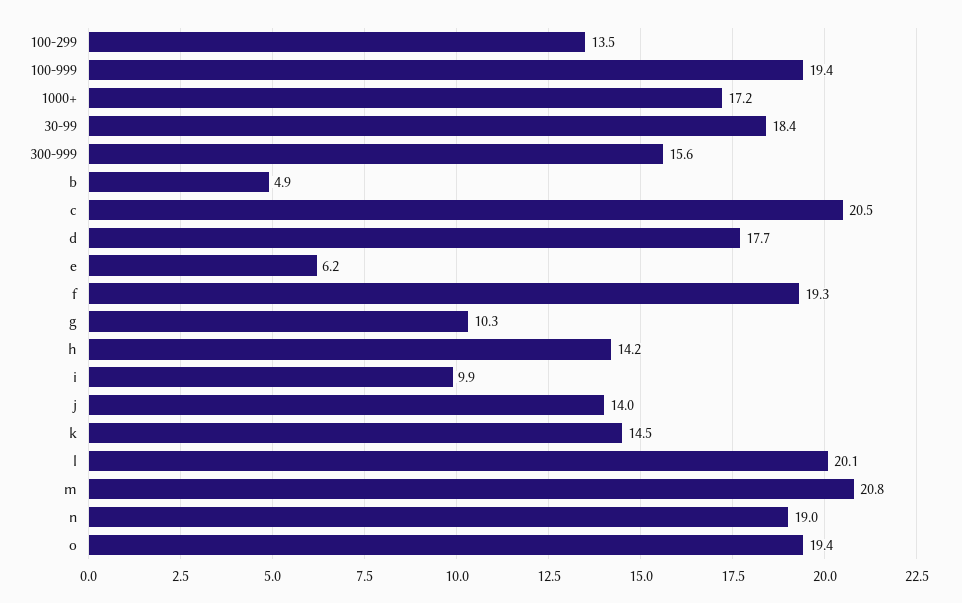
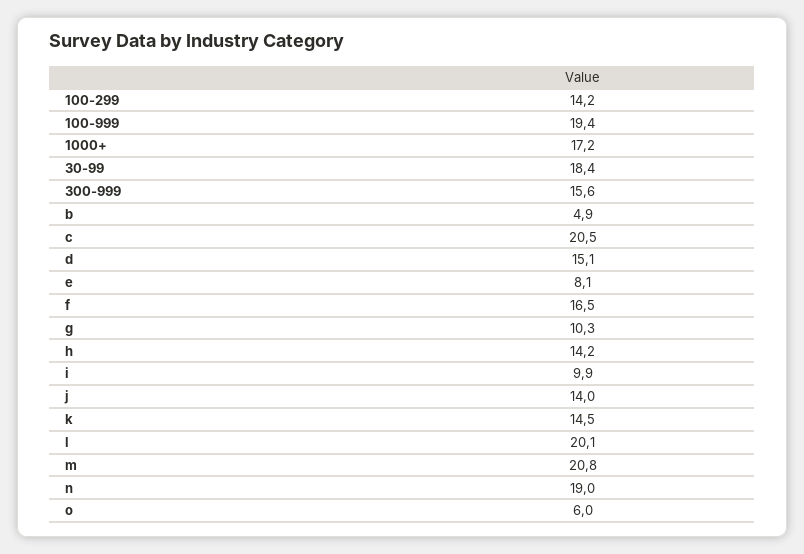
  {
-   "100-299": 13.5,
+   "100-299": 14.2,
    "100-999": 19.4,
    "1000+": 17.2,
    "30-99": 18.4,
    "300-999": 15.6,
    "b": 4.9,
    "c": 20.5,
-   "d": 17.7,
+   "d": 15.1,
-   "e": 6.2,
+   "e": 8.1,
-   "f": 19.3,
+   "f": 16.5,
    "g": 10.3,
    "h": 14.2,
    "i": 9.9,
    "j": 14,
    "k": 14.5,
    "l": 20.1,
    "m": 20.8,
    "n": 19,
-   "o": 19.4
+   "o": 6
  }

